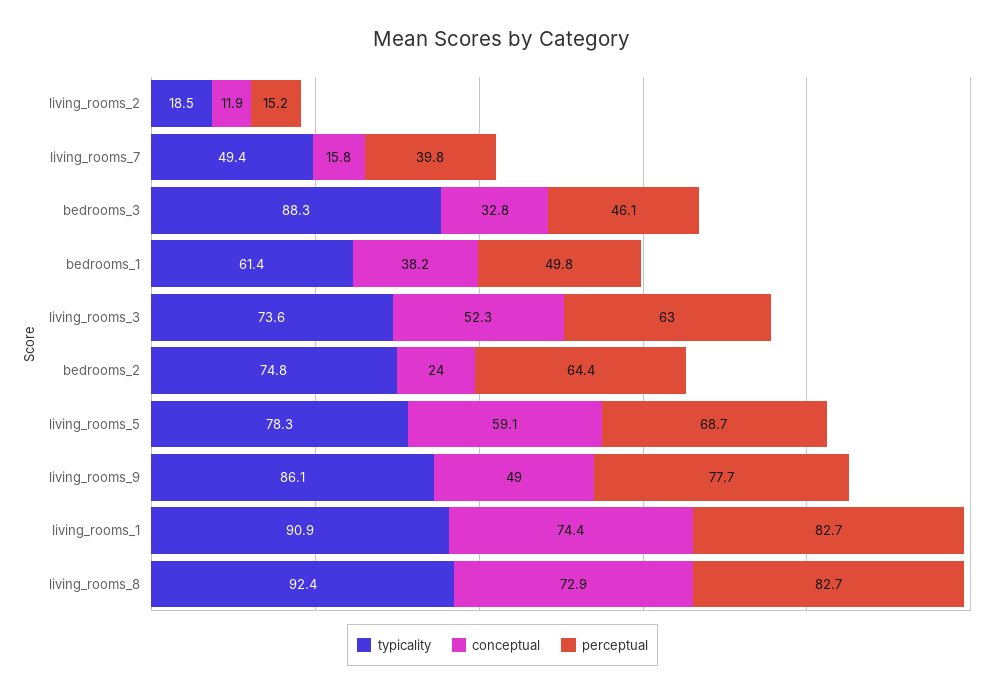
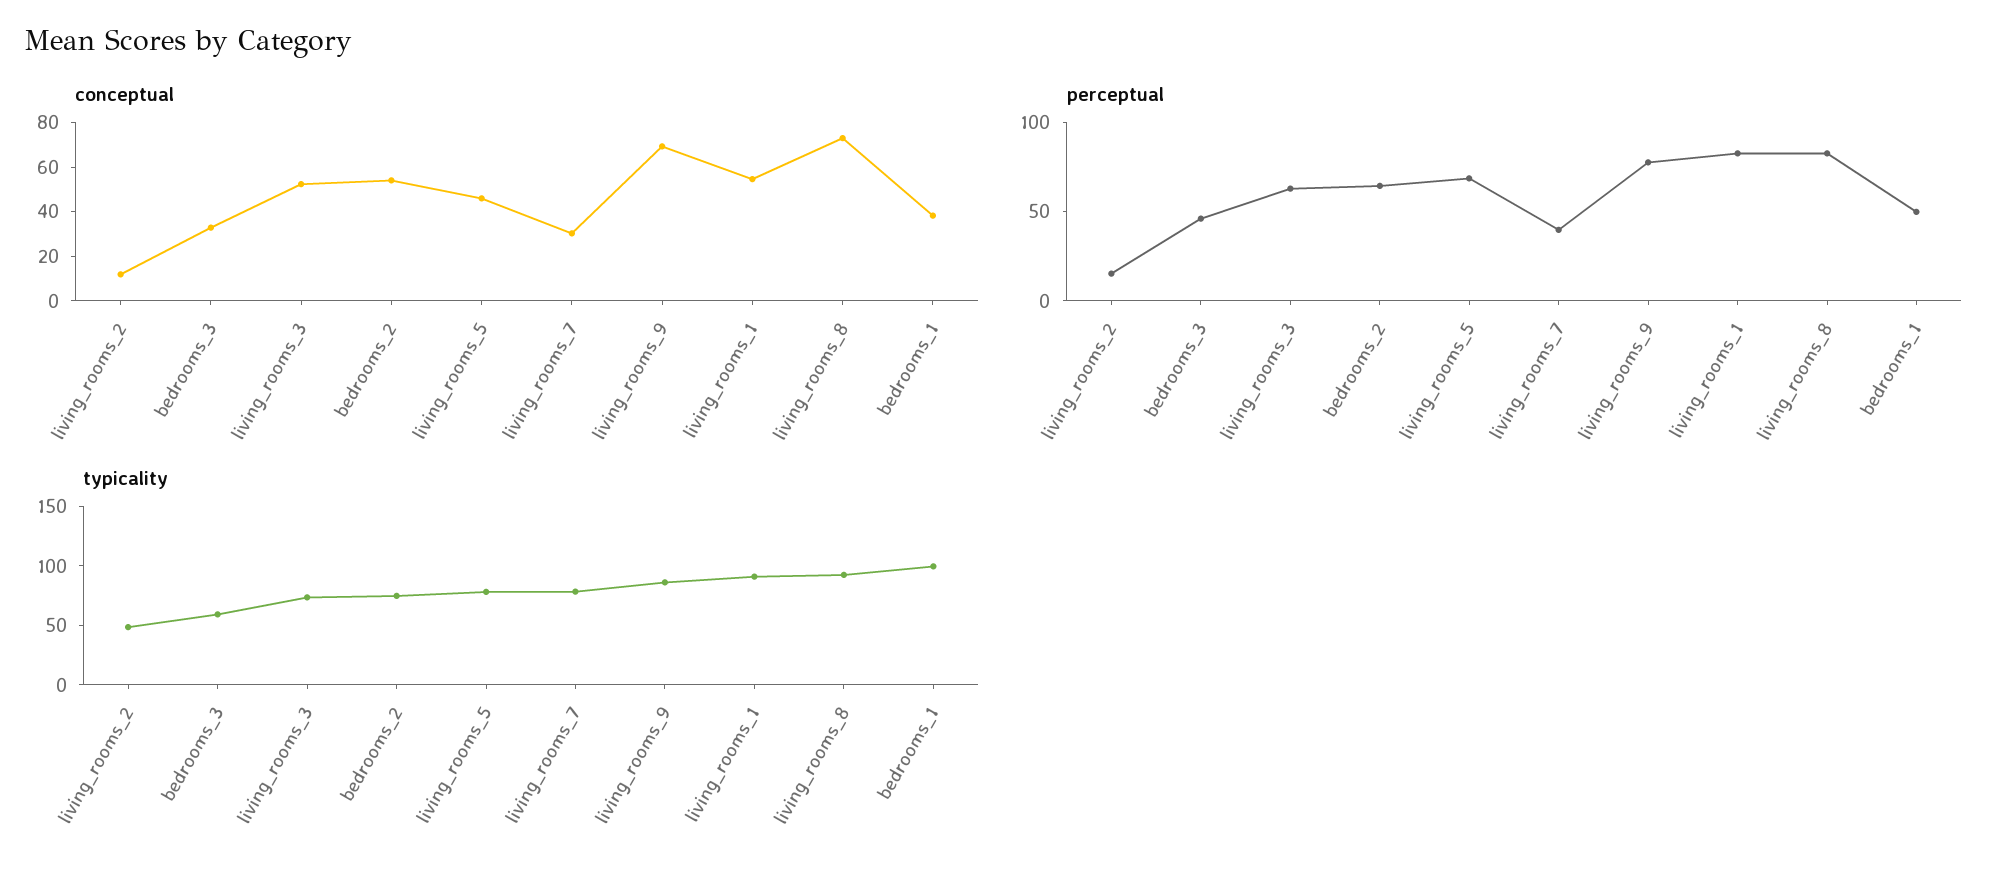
  {
    "typicality": {
-     "living_rooms_2": 18.5,
+     "living_rooms_2": 50,
-     "living_rooms_7": 49.4,
+     "living_rooms_7": 80,
-     "bedrooms_3": 88.3,
+     "bedrooms_3": 60,
-     "bedrooms_1": 61.4,
+     "bedrooms_1": 100,
      "living_rooms_3": 73.6,
      "bedrooms_2": 74.8,
      "living_rooms_5": 78.3,
      "living_rooms_9": 86.1,
      "living_rooms_1": 90.9,
      "living_rooms_8": 92.4
    },
    "conceptual": {
      "living_rooms_2": 11.9,
-     "living_rooms_7": 15.8,
+     "living_rooms_7": 30,
      "bedrooms_3": 32.8,
      "bedrooms_1": 38.2,
      "living_rooms_3": 52.3,
-     "bedrooms_2": 24,
+     "bedrooms_2": 55,
-     "living_rooms_5": 59.1,
+     "living_rooms_5": 45,
-     "living_rooms_9": 49,
+     "living_rooms_9": 70,
-     "living_rooms_1": 74.4,
+     "living_rooms_1": 55,
      "living_rooms_8": 72.9
    },
    "perceptual": {
      "living_rooms_2": 15.2,
      "living_rooms_7": 39.8,
      "bedrooms_3": 46.1,
      "bedrooms_1": 49.8,
      "living_rooms_3": 63,
      "bedrooms_2": 64.4,
      "living_rooms_5": 68.7,
      "living_rooms_9": 77.7,
      "living_rooms_1": 82.7,
      "living_rooms_8": 82.7
    }
  }

